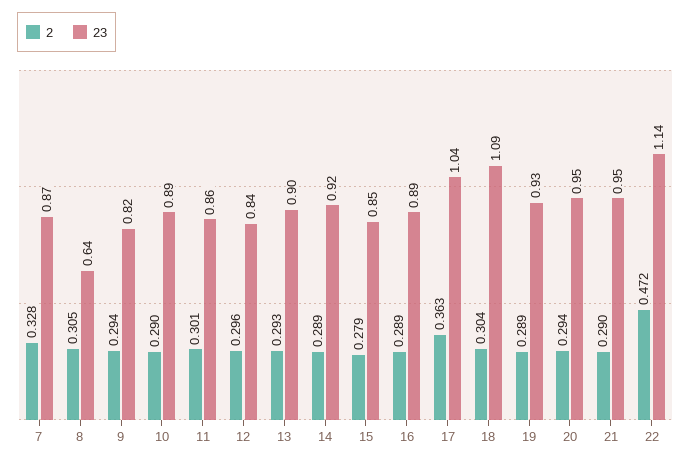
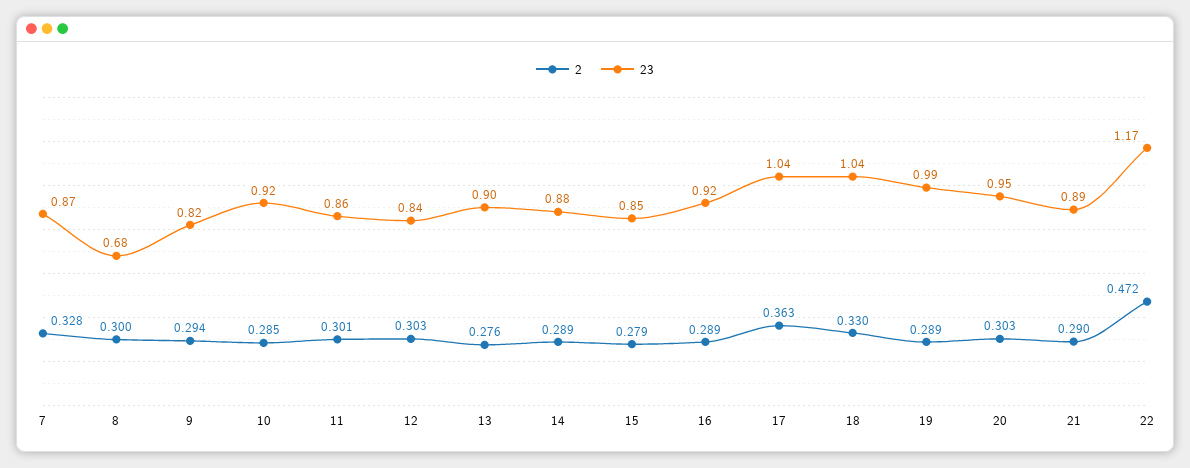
  {
    "2": {
      "7": 0.328,
-     "8": 0.305,
+     "8": 0.3,
      "9": 0.294,
-     "10": 0.29,
+     "10": 0.285,
      "11": 0.301,
-     "12": 0.296,
+     "12": 0.303,
-     "13": 0.293,
+     "13": 0.276,
      "14": 0.289,
      "15": 0.279,
      "16": 0.289,
      "17": 0.363,
-     "18": 0.304,
+     "18": 0.33,
      "19": 0.289,
-     "20": 0.294,
+     "20": 0.303,
      "21": 0.29,
      "22": 0.472
    },
    "23": {
      "7": 0.87,
-     "8": 0.64,
+     "8": 0.68,
      "9": 0.82,
-     "10": 0.89,
+     "10": 0.92,
      "11": 0.86,
      "12": 0.84,
      "13": 0.9,
-     "14": 0.92,
+     "14": 0.88,
      "15": 0.85,
-     "16": 0.89,
+     "16": 0.92,
      "17": 1.04,
-     "18": 1.09,
+     "18": 1.04,
-     "19": 0.93,
+     "19": 0.99,
      "20": 0.95,
-     "21": 0.95,
+     "21": 0.89,
-     "22": 1.14
+     "22": 1.17
    }
  }

